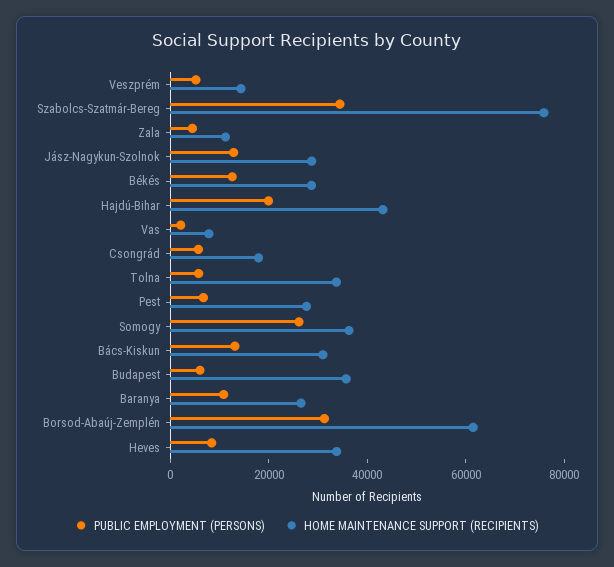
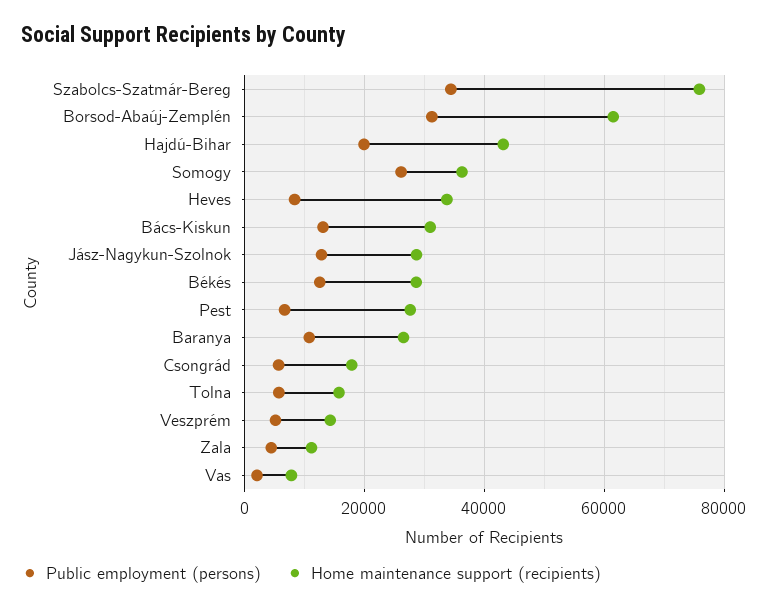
  {
    "PUBLIC EMPLOYMENT (PERSONS)": {
      "Veszprém": 6000,
      "Szabolcs-Szatmár-Bereg": 34000,
      "Zala": 4000,
      "Jász-Nagykun-Szolnok": 12000,
      "Békés": 12000,
      "Hajdú-Bihar": 20000,
      "Vas": 2000,
      "Csongrád": 6000,
      "Tolna": 6000,
      "Pest": 6000,
      "Somogy": 26000,
      "Bács-Kiskun": 14000,
-     "Budapest": 5000,
      "Baranya": 10000,
      "Borsod-Abaúj-Zemplén": 32000,
      "Heves": 8000
    },
    "HOME MAINTENANCE SUPPORT (RECIPIENTS)": {
      "Veszprém": 14000,
      "Szabolcs-Szatmár-Bereg": 76000,
      "Zala": 12000,
      "Jász-Nagykun-Szolnok": 28000,
      "Békés": 28000,
      "Hajdú-Bihar": 44000,
      "Vas": 8000,
      "Csongrád": 18000,
-     "Tolna": 35000,
+     "Tolna": 16000,
      "Pest": 28000,
      "Somogy": 36000,
      "Bács-Kiskun": 30000,
-     "Budapest": 35000,
      "Baranya": 26000,
      "Borsod-Abaúj-Zemplén": 62000,
      "Heves": 34000
    }
  }

